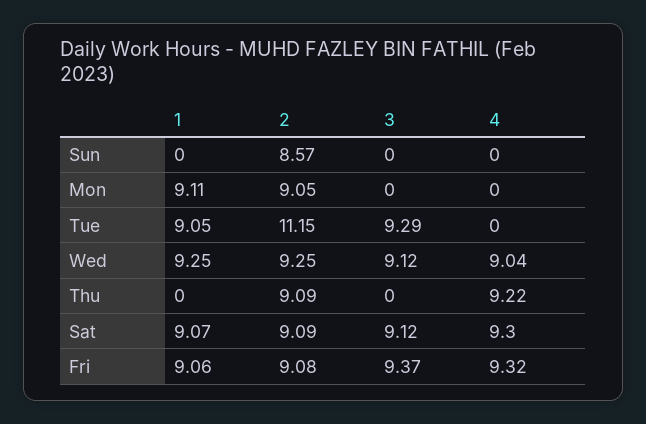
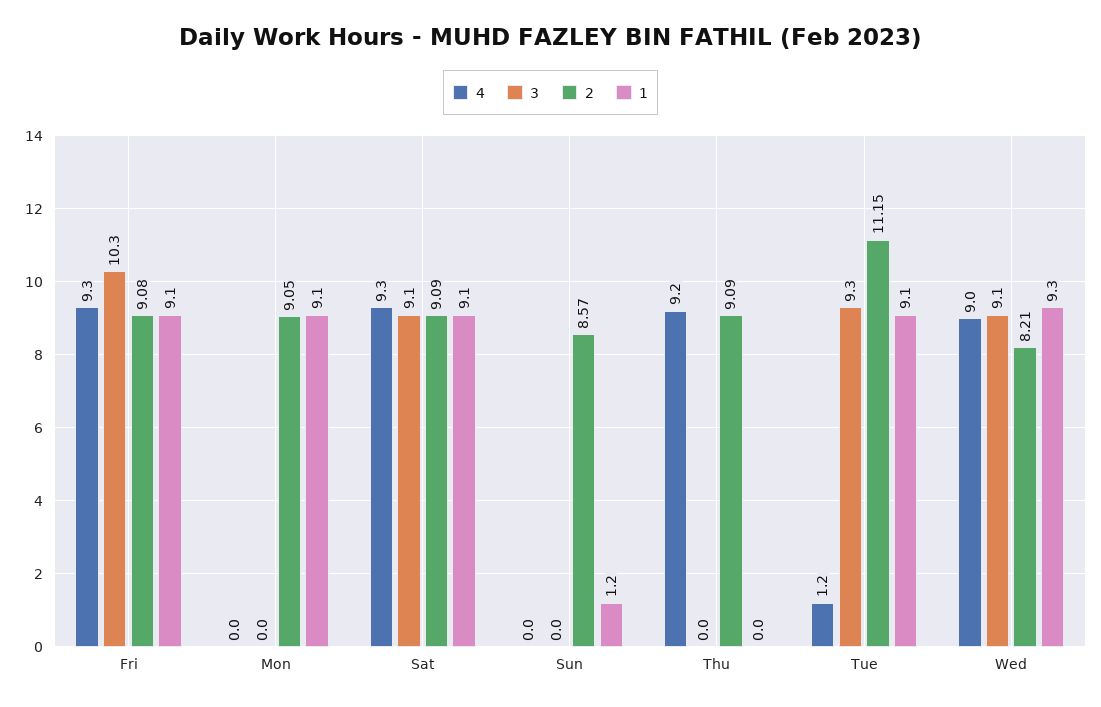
  {
    "1": {
-     "Sun": 0,
+     "Sun": 1.2,
      "Mon": 9.11,
      "Tue": 9.05,
      "Wed": 9.25,
      "Thu": 0,
      "Sat": 9.07,
      "Fri": 9.06
    },
    "2": {
      "Sun": 8.57,
      "Mon": 9.05,
      "Tue": 11.15,
-     "Wed": 9.25,
+     "Wed": 8.21,
      "Thu": 9.09,
      "Sat": 9.09,
      "Fri": 9.08
    },
    "3": {
      "Sun": 0,
      "Mon": 0,
      "Tue": 9.29,
      "Wed": 9.12,
      "Thu": 0,
      "Sat": 9.12,
-     "Fri": 9.37
+     "Fri": 10.3
    },
    "4": {
      "Sun": 0,
      "Mon": 0,
-     "Tue": 0,
+     "Tue": 1.2,
      "Wed": 9.04,
      "Thu": 9.22,
      "Sat": 9.3,
      "Fri": 9.32
    }
  }

